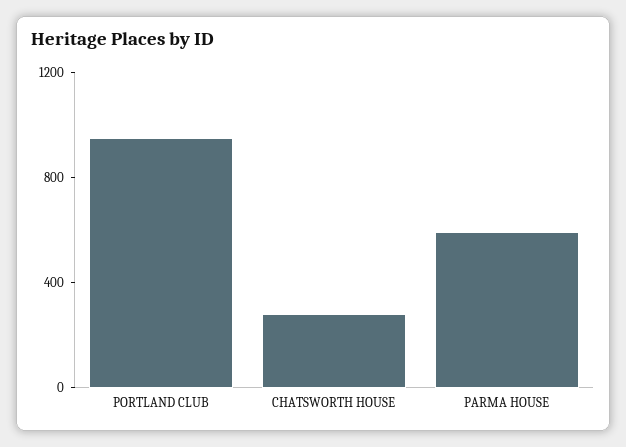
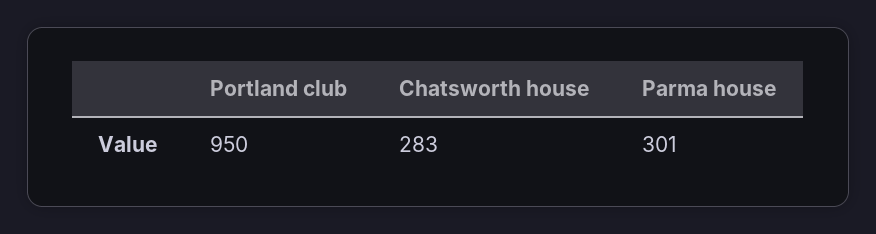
  {
    "PORTLAND CLUB": 950,
    "CHATSWORTH HOUSE": 283,
-   "PARMA HOUSE": 600
+   "PARMA HOUSE": 301
  }

